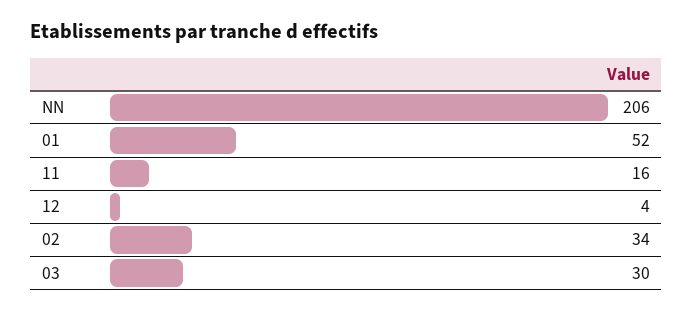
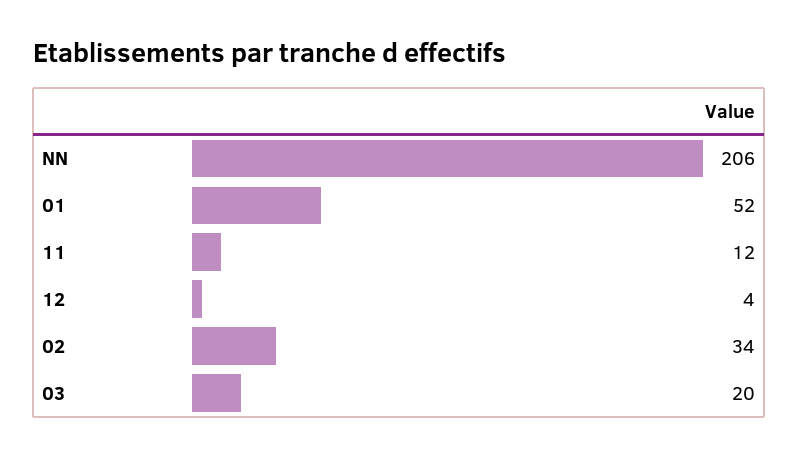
  {
    "NN": 206,
    "01": 52,
-   "11": 16,
+   "11": 12,
    "12": 4,
    "02": 34,
-   "03": 30
+   "03": 20
  }

